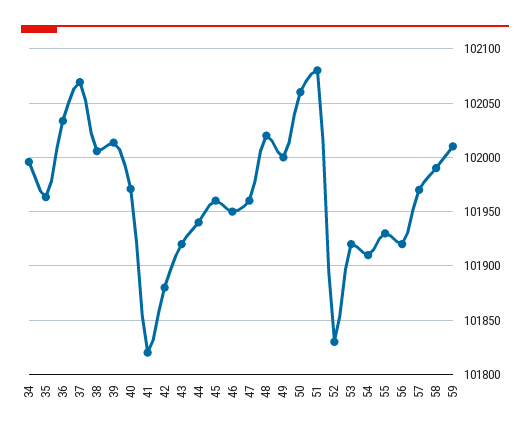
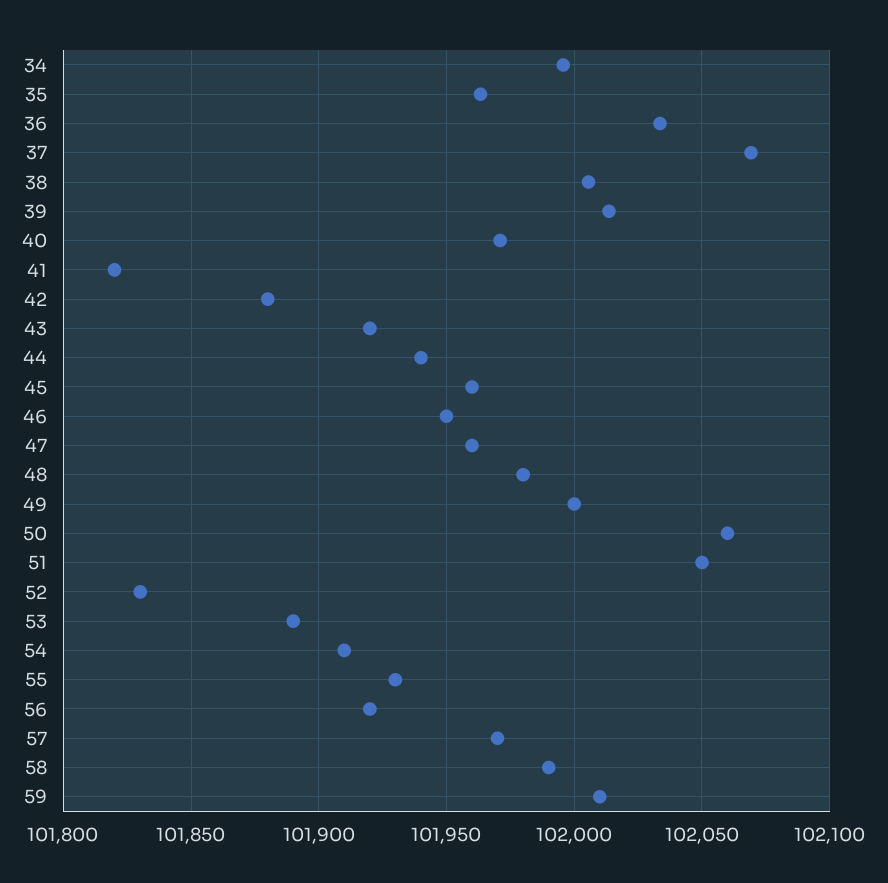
  {
    "34": 101995,
    "35": 101965,
    "36": 102035,
    "37": 102070,
    "38": 102005,
    "39": 102015,
    "40": 101970,
    "41": 101820,
    "42": 101880,
    "43": 101920,
    "44": 101940,
    "45": 101960,
    "46": 101950,
    "47": 101960,
-   "48": 102020,
+   "48": 101980,
    "49": 102000,
    "50": 102060,
-   "51": 102080,
+   "51": 102050,
    "52": 101830,
-   "53": 101920,
+   "53": 101890,
    "54": 101910,
    "55": 101930,
    "56": 101920,
    "57": 101970,
    "58": 101990,
    "59": 102010
  }

